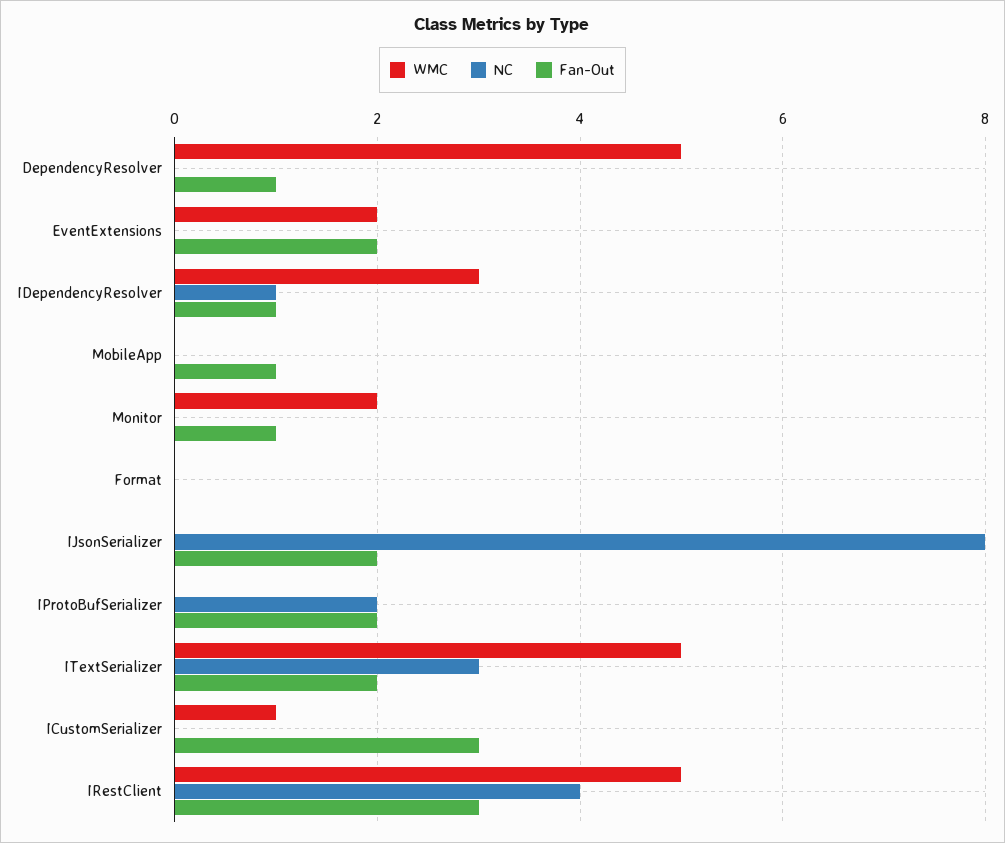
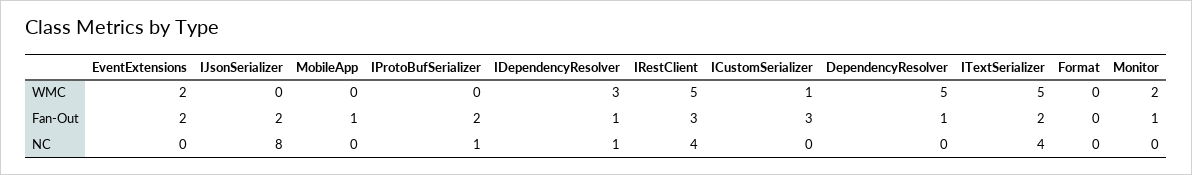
  {
    "WMC": {
      "DependencyResolver": 5,
      "EventExtensions": 2,
      "IDependencyResolver": 3,
      "MobileApp": 0,
      "Monitor": 2,
      "Format": 0,
      "IJsonSerializer": 0,
      "IProtoBufSerializer": 0,
      "ITextSerializer": 5,
      "ICustomSerializer": 1,
      "IRestClient": 5
    },
    "NC": {
      "DependencyResolver": 0,
      "EventExtensions": 0,
      "IDependencyResolver": 1,
      "MobileApp": 0,
      "Monitor": 0,
      "Format": 0,
      "IJsonSerializer": 8,
-     "IProtoBufSerializer": 2,
+     "IProtoBufSerializer": 1,
-     "ITextSerializer": 3,
+     "ITextSerializer": 4,
      "ICustomSerializer": 0,
      "IRestClient": 4
    },
    "Fan-Out": {
      "DependencyResolver": 1,
      "EventExtensions": 2,
      "IDependencyResolver": 1,
      "MobileApp": 1,
      "Monitor": 1,
      "Format": 0,
      "IJsonSerializer": 2,
      "IProtoBufSerializer": 2,
      "ITextSerializer": 2,
      "ICustomSerializer": 3,
      "IRestClient": 3
    }
  }

